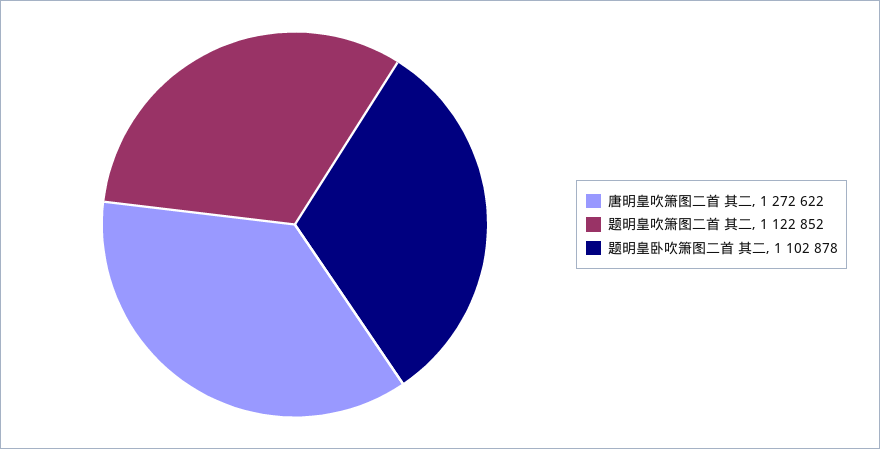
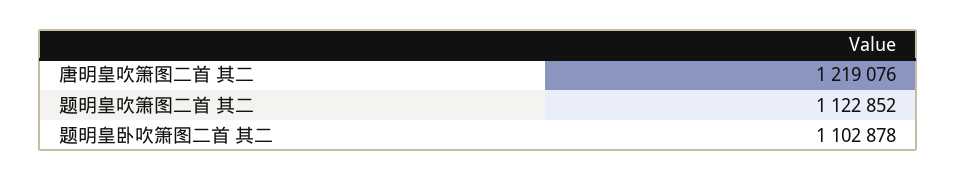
  {
-   "唐明皇吹箫图二首 其二": 1272622,
+   "唐明皇吹箫图二首 其二": 1219076,
    "题明皇吹箫图二首 其二": 1122852,
    "题明皇卧吹箫图二首 其二": 1102878
  }

